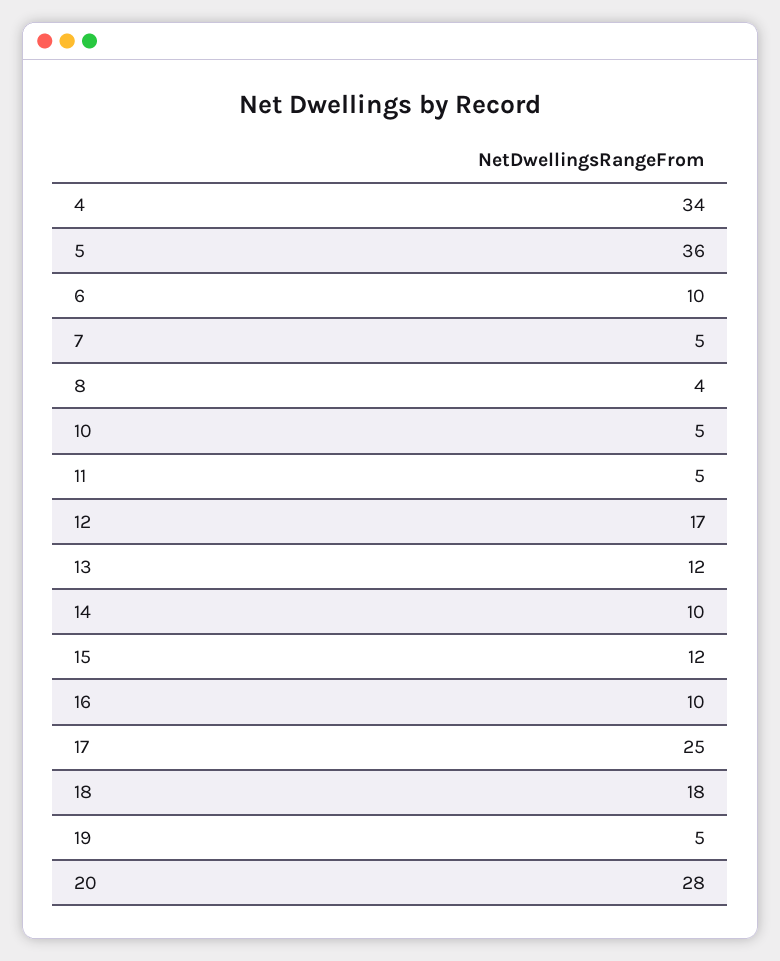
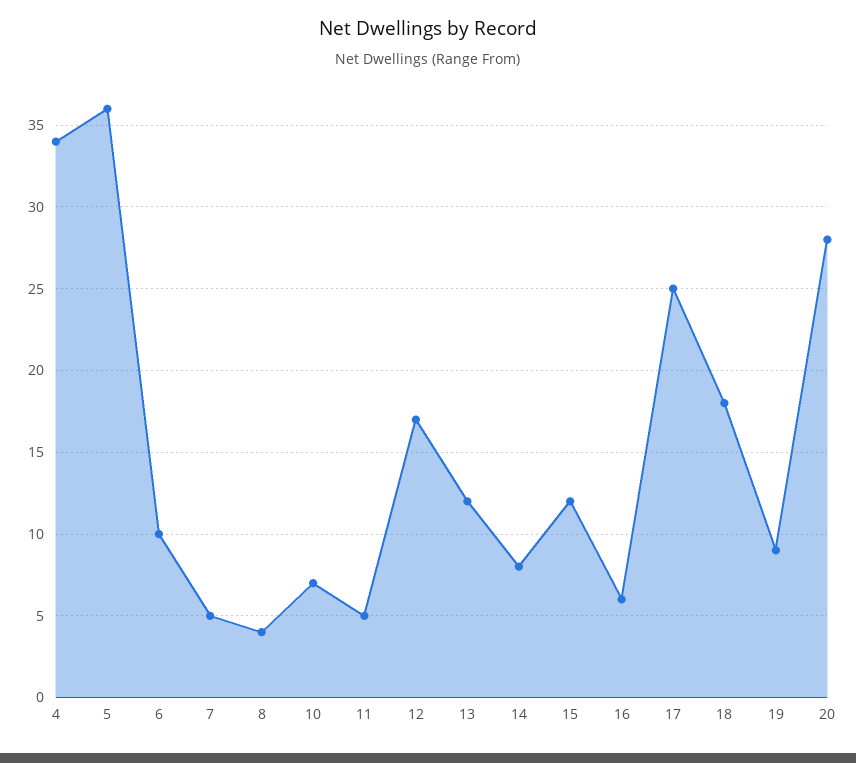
  {
    "4": 34,
    "5": 36,
    "6": 10,
    "7": 5,
    "8": 4,
-   "10": 5,
+   "10": 7,
    "11": 5,
    "12": 17,
    "13": 12,
-   "14": 10,
+   "14": 8,
    "15": 12,
-   "16": 10,
+   "16": 6,
    "17": 25,
    "18": 18,
-   "19": 5,
+   "19": 9,
    "20": 28
  }

